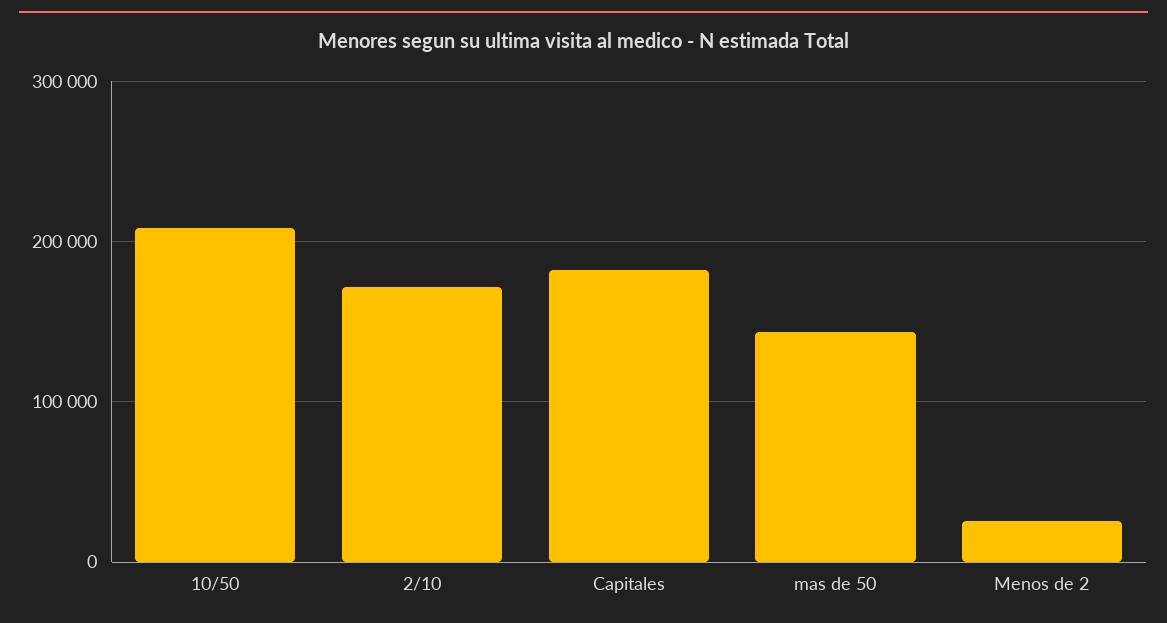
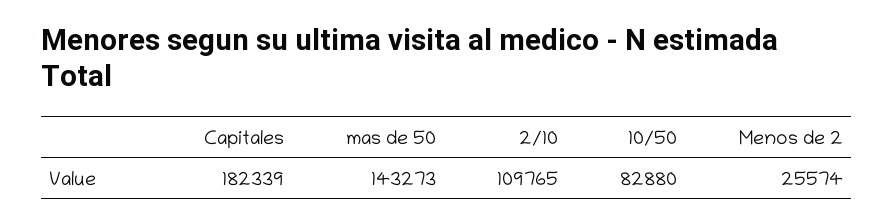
  {
-   "10/50": 210000,
+   "10/50": 82880,
-   "2/10": 170000,
+   "2/10": 109765,
    "Capitales": 182339,
    "mas de 50": 143273,
    "Menos de 2": 25574
  }

